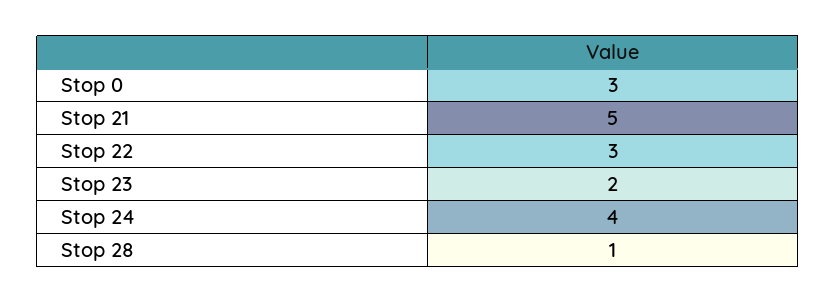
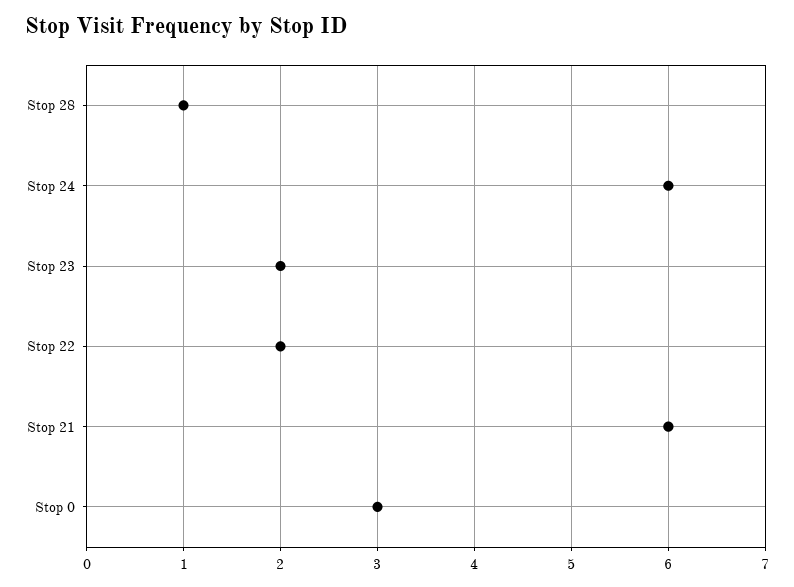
  {
    "Stop 0": 3,
-   "Stop 21": 5,
+   "Stop 21": 6,
-   "Stop 22": 3,
+   "Stop 22": 2,
    "Stop 23": 2,
-   "Stop 24": 4,
+   "Stop 24": 6,
    "Stop 28": 1
  }

